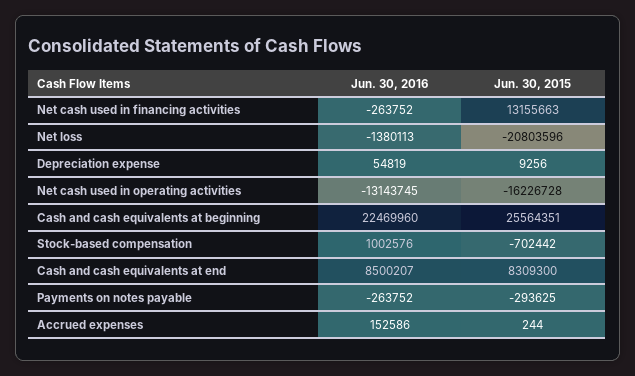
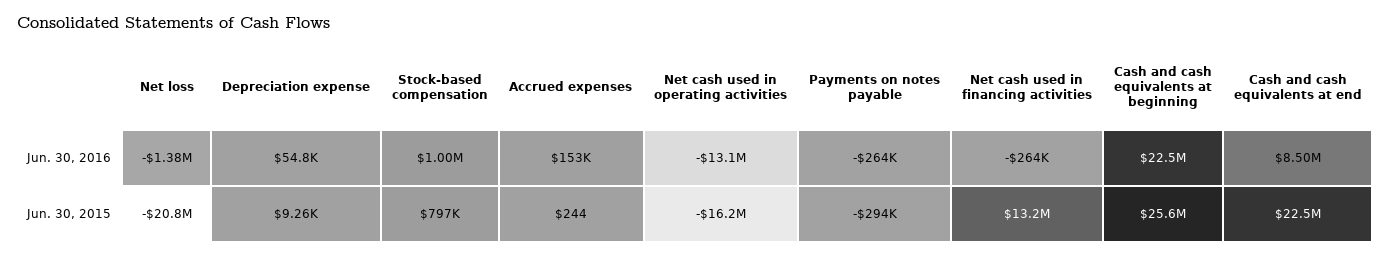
  {
    "Jun. 30, 2016": {
      "Net cash used in financing activities": -263752,
      "Net loss": -1380113,
      "Depreciation expense": 54819,
      "Net cash used in operating activities": -13143745,
      "Cash and cash equivalents at beginning": 22469960,
      "Stock-based compensation": 1002576,
      "Cash and cash equivalents at end": 8500207,
      "Payments on notes payable": -263752,
      "Accrued expenses": 152586
    },
    "Jun. 30, 2015": {
      "Net cash used in financing activities": 13155663,
      "Net loss": -20803596,
      "Depreciation expense": 9256,
      "Net cash used in operating activities": -16226728,
      "Cash and cash equivalents at beginning": 25564351,
-     "Stock-based compensation": -702442,
+     "Stock-based compensation": 797000,
-     "Cash and cash equivalents at end": 8309300,
+     "Cash and cash equivalents at end": 22500000,
      "Payments on notes payable": -293625,
      "Accrued expenses": 244
    }
  }

